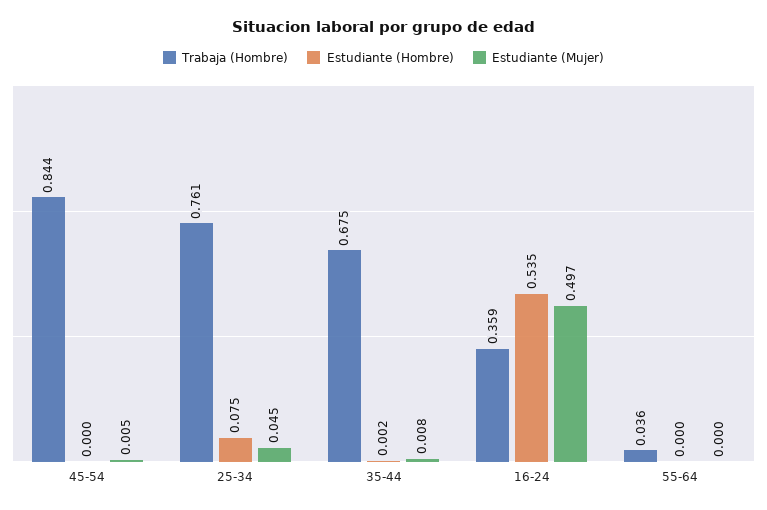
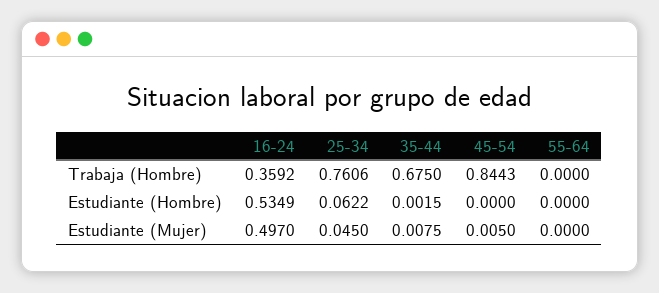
  {
    "Trabaja (Hombre)": {
      "45-54": 0.8443,
      "25-34": 0.7606,
      "35-44": 0.675,
      "16-24": 0.3592,
-     "55-64": 0.036
+     "55-64": 0
    },
    "Estudiante (Hombre)": {
      "45-54": 0,
-     "25-34": 0.075,
+     "25-34": 0.0622,
      "35-44": 0.0015,
      "16-24": 0.5349,
      "55-64": 0
    },
    "Estudiante (Mujer)": {
      "45-54": 0.005,
      "25-34": 0.045,
      "35-44": 0.0075,
      "16-24": 0.497,
      "55-64": 0
    }
  }

